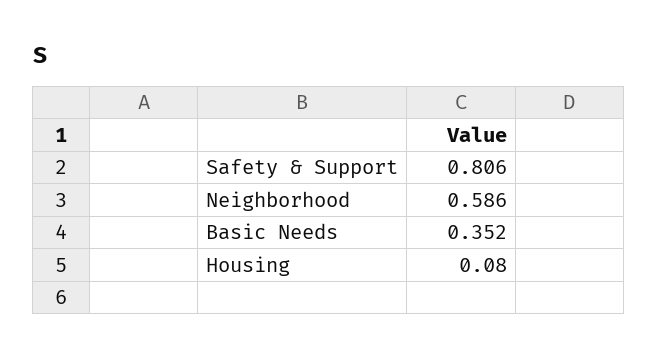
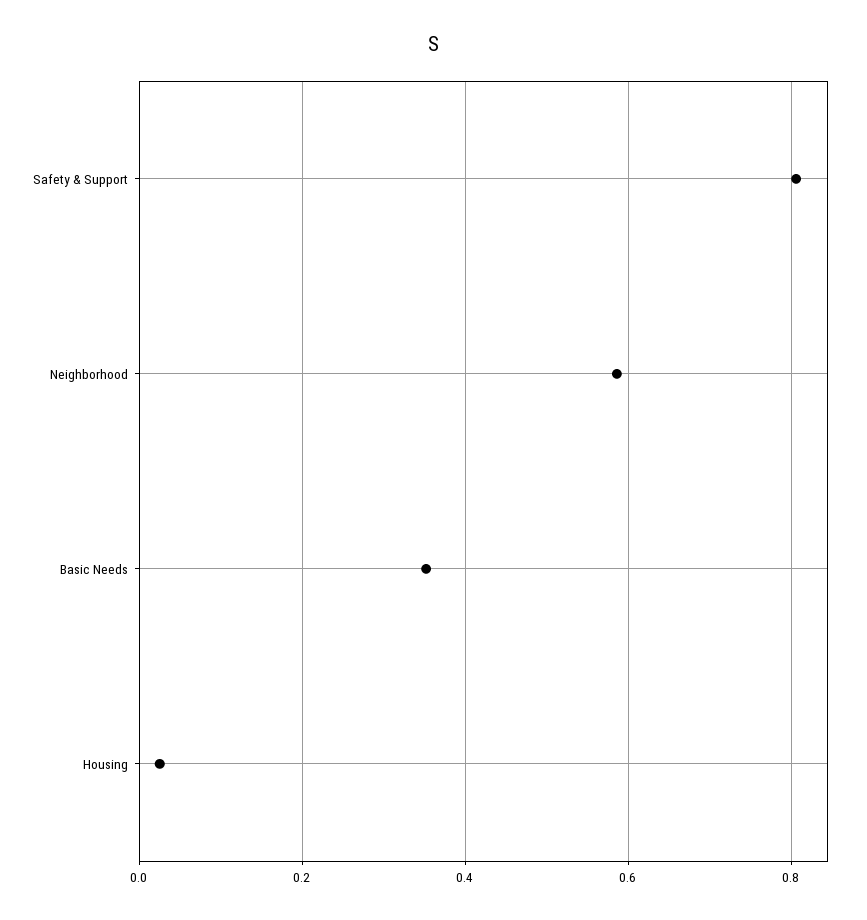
  {
    "Safety & Support": 0.806,
    "Neighborhood": 0.586,
    "Basic Needs": 0.352,
-   "Housing": 0.08
+   "Housing": 0.02
  }

